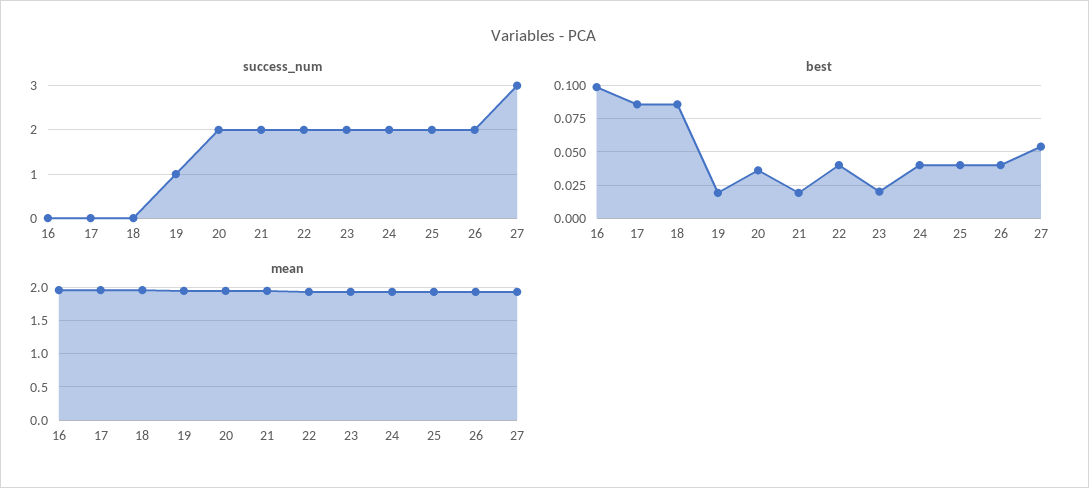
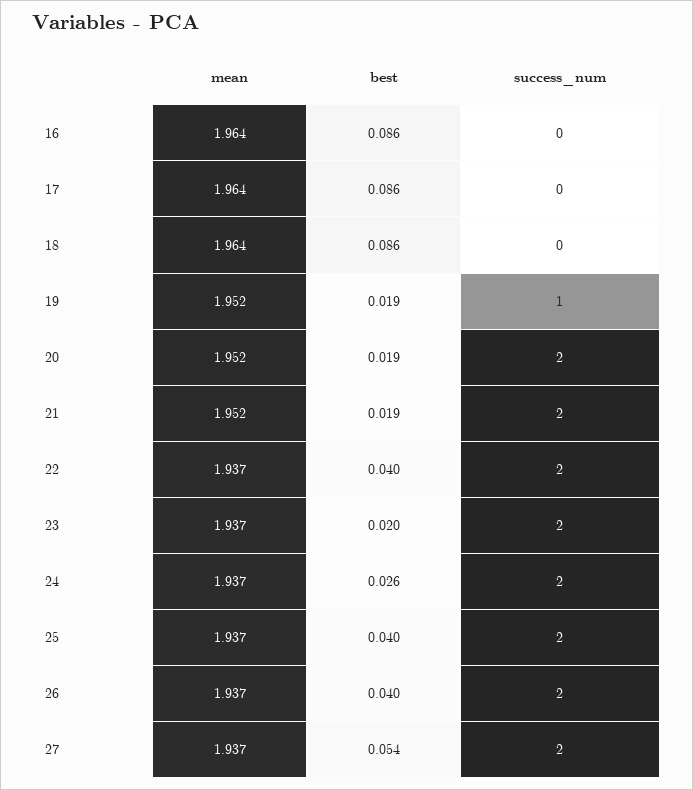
  {
    "success_num": {
      "16": 0,
      "17": 0,
      "18": 0,
      "19": 1,
      "20": 2,
      "21": 2,
      "22": 2,
      "23": 2,
      "24": 2,
      "25": 2,
      "26": 2,
-     "27": 3
+     "27": 2
    },
    "best": {
-     "16": 0.1,
+     "16": 0.086,
      "17": 0.086,
      "18": 0.086,
      "19": 0.019,
-     "20": 0.035,
+     "20": 0.019,
      "21": 0.019,
      "22": 0.04,
      "23": 0.02,
-     "24": 0.04,
+     "24": 0.026,
      "25": 0.04,
      "26": 0.04,
      "27": 0.054
    },
    "mean": {
      "16": 1.964,
      "17": 1.964,
      "18": 1.964,
      "19": 1.952,
      "20": 1.952,
      "21": 1.952,
      "22": 1.937,
      "23": 1.937,
      "24": 1.937,
      "25": 1.937,
      "26": 1.937,
      "27": 1.937
    }
  }

